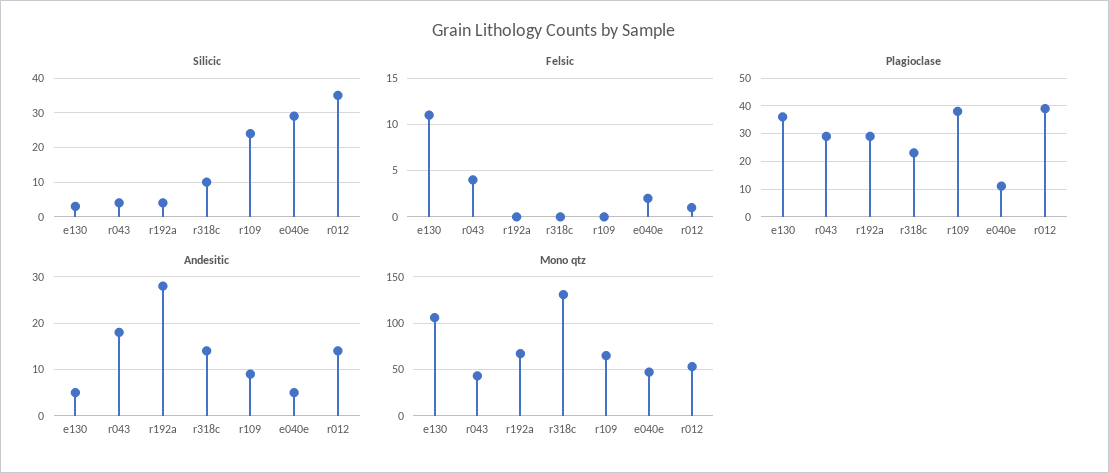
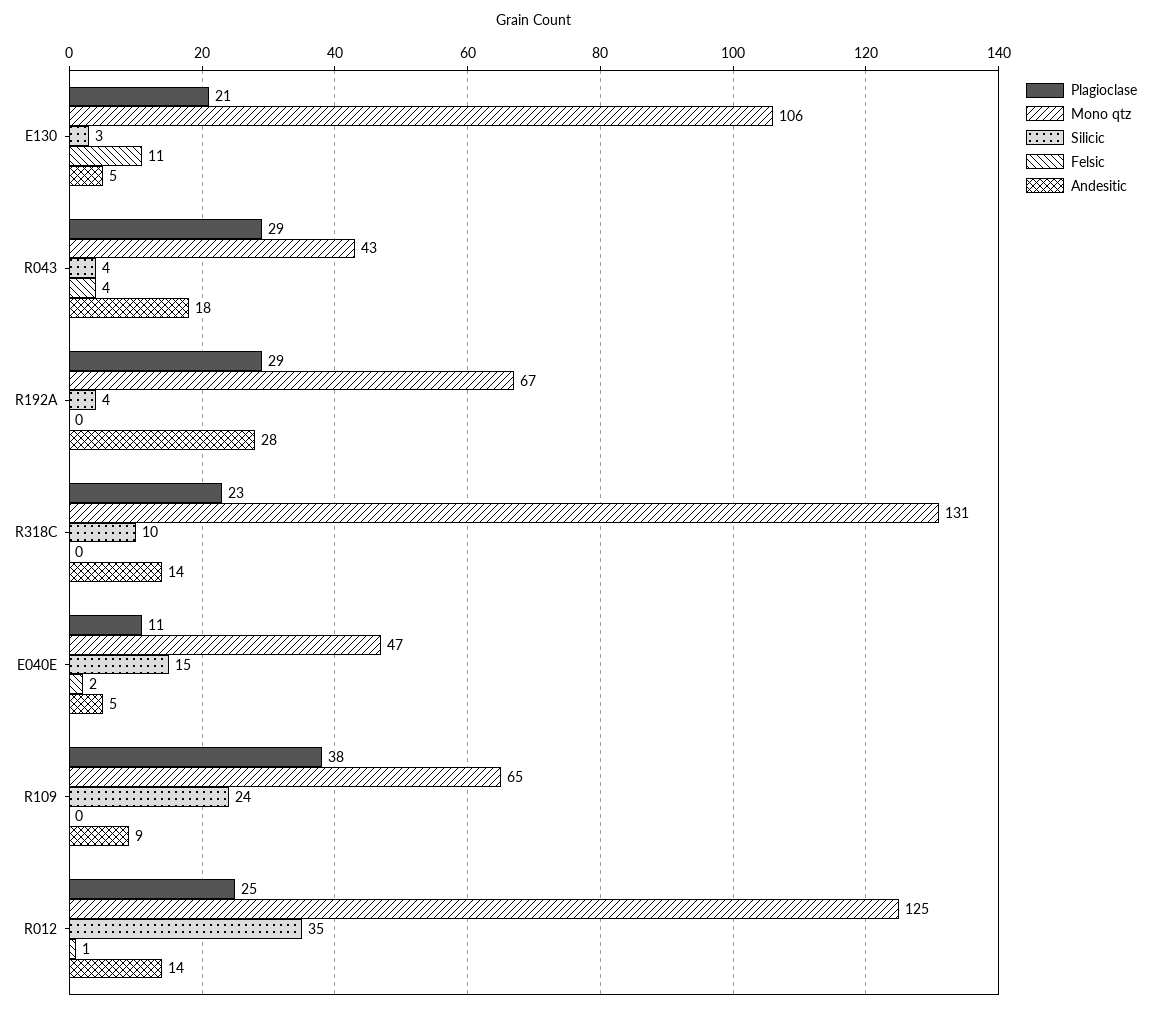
  {
    "Silicic": {
      "e130": 3,
      "r043": 4,
      "r192a": 4,
      "r318c": 10,
      "r109": 24,
-     "e040e": 30,
+     "e040e": 15,
      "r012": 35
    },
    "Felsic": {
      "e130": 11,
      "r043": 4,
      "r192a": 0,
      "r318c": 0,
      "r109": 0,
      "e040e": 2,
      "r012": 1
    },
    "Plagioclase": {
-     "e130": 35,
+     "e130": 21,
      "r043": 29,
      "r192a": 29,
      "r318c": 23,
      "r109": 38,
      "e040e": 11,
-     "r012": 40
+     "r012": 25
    },
    "Andesitic": {
      "e130": 5,
      "r043": 18,
      "r192a": 28,
      "r318c": 14,
      "r109": 9,
      "e040e": 5,
      "r012": 14
    },
    "Mono qtz": {
      "e130": 106,
      "r043": 43,
      "r192a": 67,
      "r318c": 131,
      "r109": 65,
      "e040e": 47,
-     "r012": 50
+     "r012": 125
    }
  }

